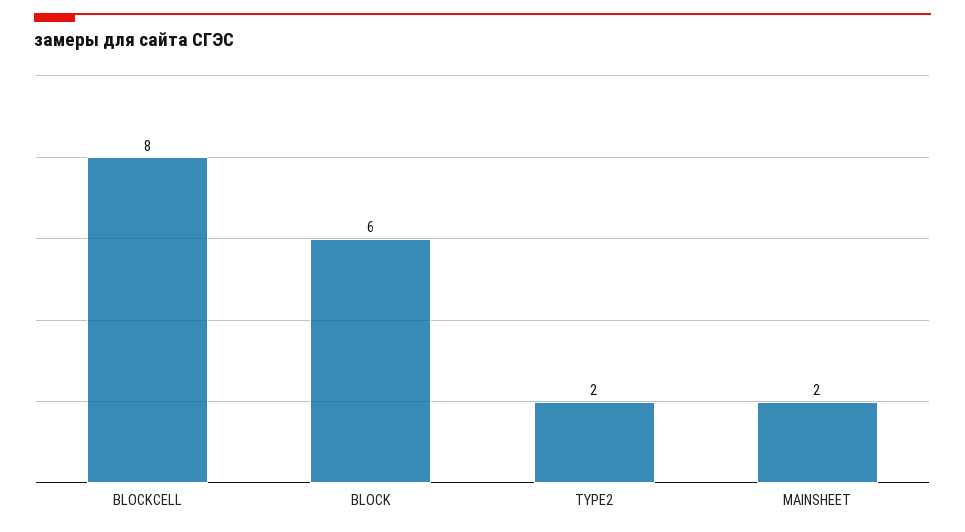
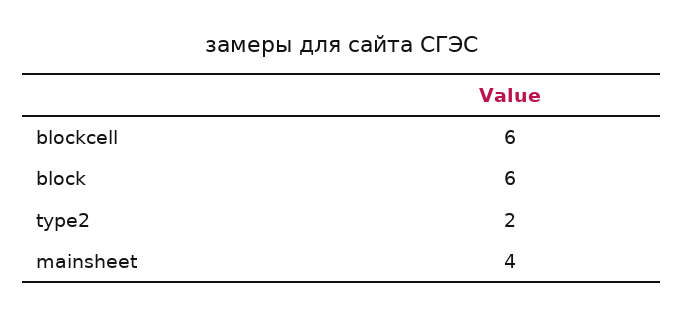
  {
-   "BLOCKCELL": 8,
+   "BLOCKCELL": 6,
    "BLOCK": 6,
    "TYPE2": 2,
-   "MAINSHEET": 2
+   "MAINSHEET": 4
  }

